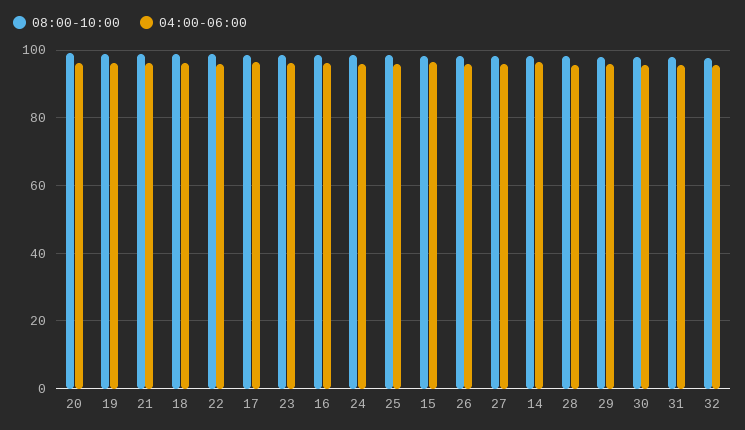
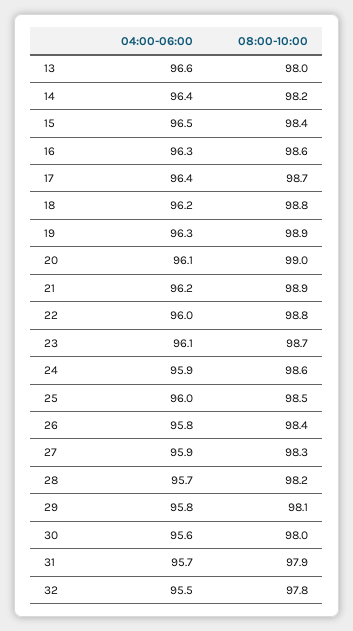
  {
    "08:00-10:00": {
      "20": 99,
      "19": 98.9,
      "21": 98.9,
      "18": 98.8,
      "22": 98.8,
      "17": 98.7,
      "23": 98.7,
      "16": 98.6,
      "24": 98.6,
      "25": 98.5,
      "15": 98.4,
      "26": 98.4,
      "27": 98.3,
      "14": 98.2,
      "28": 98.2,
      "29": 98.1,
      "30": 98,
      "31": 97.9,
-     "32": 97.8
+     "32": 97.8,
+     "13": 98
    },
    "04:00-06:00": {
      "20": 96.1,
      "19": 96.3,
      "21": 96.2,
      "18": 96.2,
      "22": 96,
      "17": 96.4,
      "23": 96.1,
      "16": 96.3,
      "24": 95.9,
      "25": 96,
      "15": 96.5,
      "26": 95.8,
      "27": 95.9,
      "14": 96.4,
      "28": 95.7,
      "29": 95.8,
      "30": 95.6,
      "31": 95.7,
-     "32": 95.5
+     "32": 95.5,
+     "13": 96.6
    }
  }

